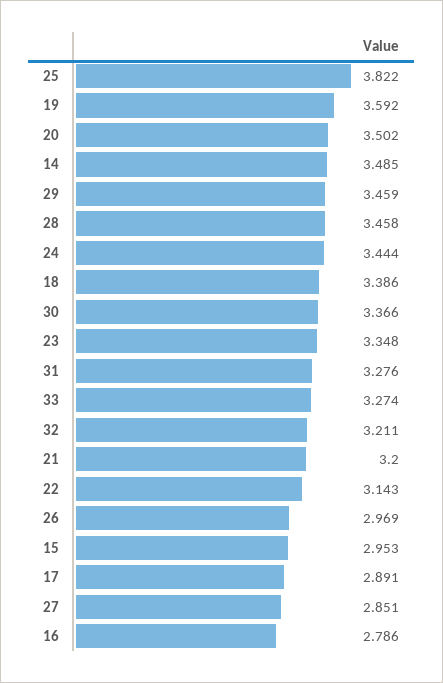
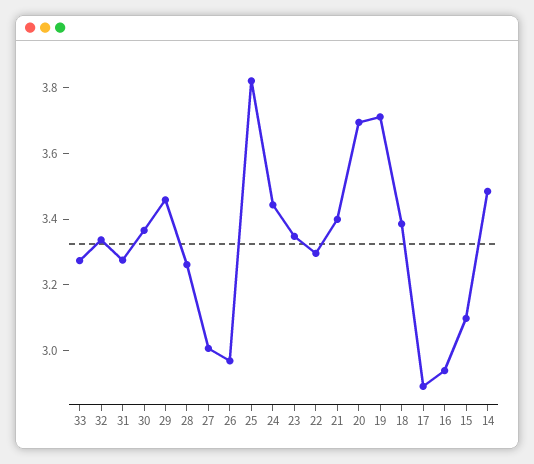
  {
    "25": 3.822,
-   "19": 3.592,
+   "19": 3.7,
-   "20": 3.502,
+   "20": 3.7,
    "14": 3.485,
    "29": 3.459,
-   "28": 3.458,
+   "28": 3.25,
    "24": 3.444,
    "18": 3.386,
    "30": 3.366,
    "23": 3.348,
    "31": 3.276,
    "33": 3.274,
-   "32": 3.211,
+   "32": 3.35,
-   "21": 3.2,
+   "21": 3.4,
-   "22": 3.143,
+   "22": 3.3,
    "26": 2.969,
-   "15": 2.953,
+   "15": 3.1,
    "17": 2.891,
-   "27": 2.851,
+   "27": 3,
-   "16": 2.786
+   "16": 2.95
  }

